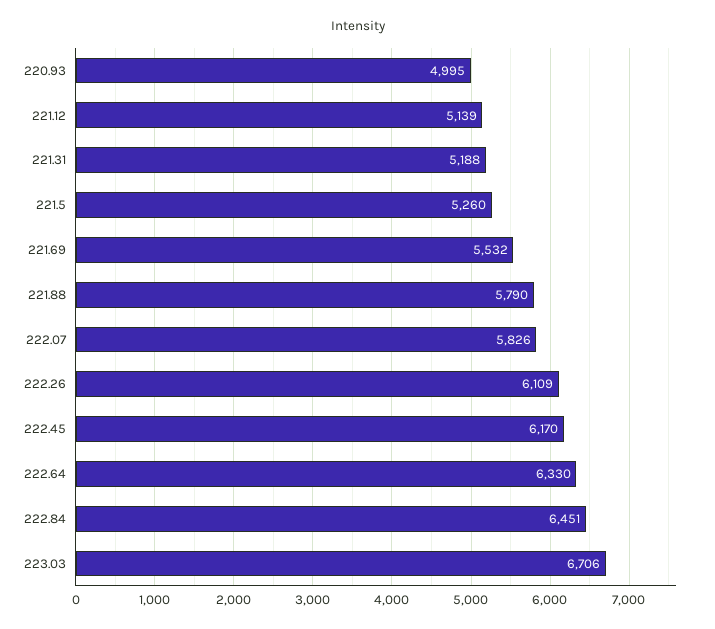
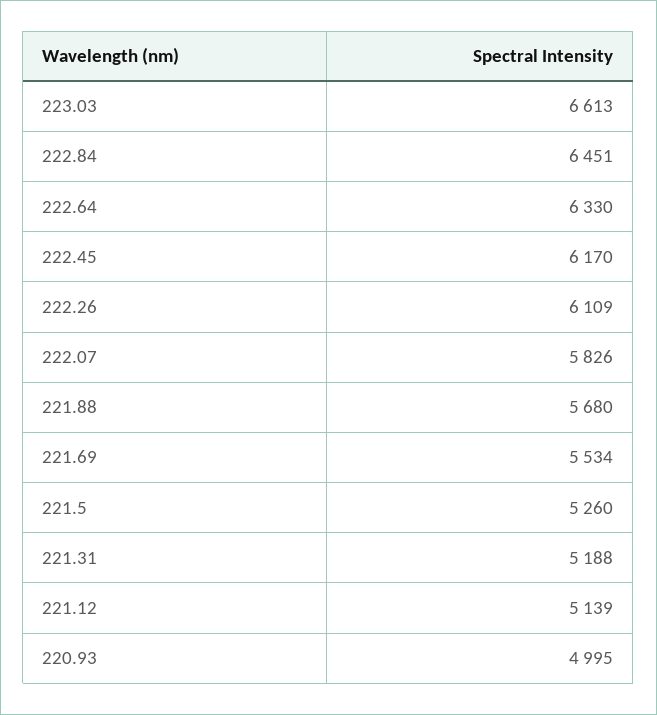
  {
    "220.93": 4995,
    "221.12": 5139,
    "221.31": 5188,
    "221.5": 5260,
-   "221.69": 5532,
+   "221.69": 5534,
-   "221.88": 5790,
+   "221.88": 5680,
    "222.07": 5826,
    "222.26": 6109,
    "222.45": 6170,
    "222.64": 6330,
    "222.84": 6451,
-   "223.03": 6706
+   "223.03": 6613
  }

